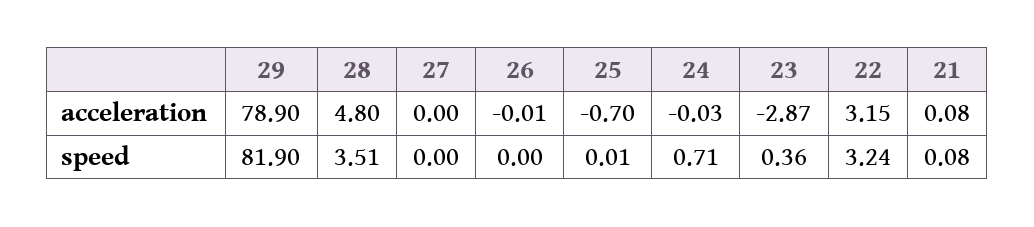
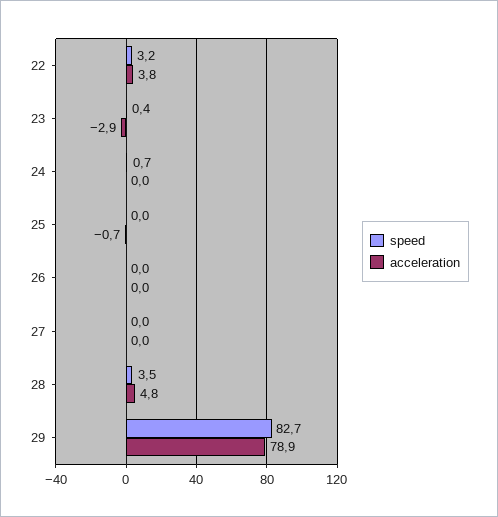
  {
    "acceleration": {
      "29": 78.9,
      "28": 4.8,
      "27": 0,
      "26": -0.01,
      "25": -0.7,
      "24": -0.03,
      "23": -2.87,
-     "22": 3.15,
+     "22": 3.8
-     "21": 0.08
    },
    "speed": {
-     "29": 81.9,
+     "29": 82.7,
      "28": 3.51,
      "27": 0,
      "26": 0,
      "25": 0.01,
      "24": 0.71,
      "23": 0.36,
-     "22": 3.24,
+     "22": 3.24
-     "21": 0.08
    }
  }

